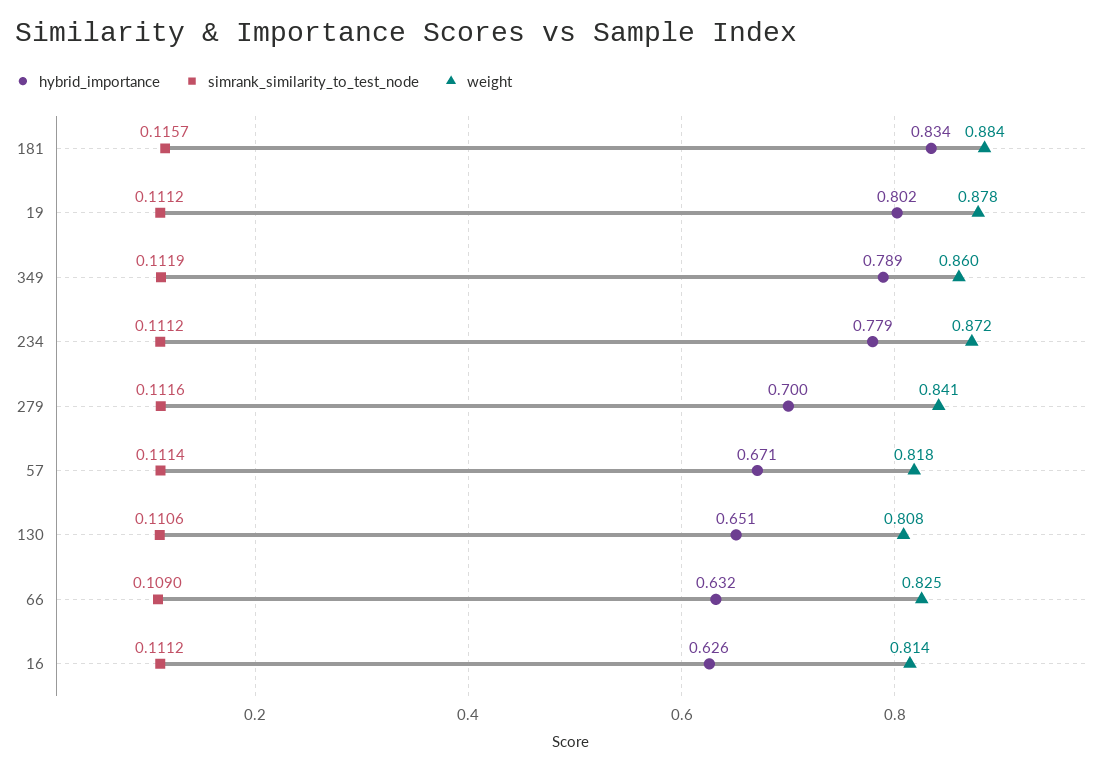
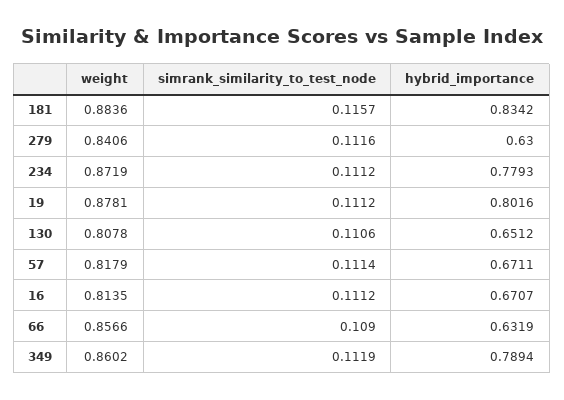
  {
    "hybrid_importance": {
      "181": 0.8342,
      "19": 0.8016,
      "349": 0.7894,
      "234": 0.7793,
-     "279": 0.7,
+     "279": 0.63,
      "57": 0.6711,
      "130": 0.6512,
      "66": 0.6319,
-     "16": 0.626
+     "16": 0.6707
    },
    "simrank_similarity_to_test_node": {
      "181": 0.1157,
      "19": 0.1112,
      "349": 0.1119,
      "234": 0.1112,
      "279": 0.1116,
      "57": 0.1114,
      "130": 0.1106,
      "66": 0.109,
      "16": 0.1112
    },
    "weight": {
      "181": 0.8836,
      "19": 0.8781,
      "349": 0.8602,
      "234": 0.8719,
      "279": 0.8406,
      "57": 0.8179,
      "130": 0.8078,
-     "66": 0.825,
+     "66": 0.8566,
      "16": 0.8135
    }
  }

